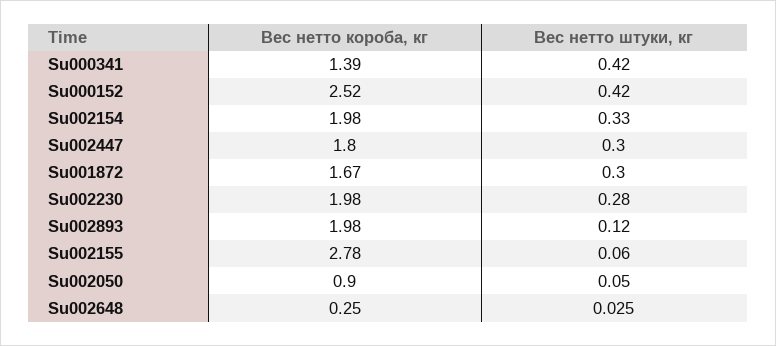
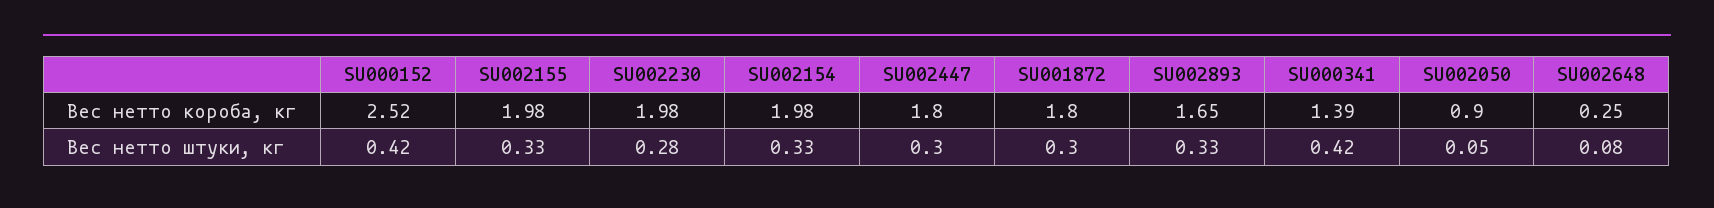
  {
    "Вес нетто короба, кг": {
      "Su000341": 1.39,
      "Su000152": 2.52,
      "Su002154": 1.98,
      "Su002447": 1.8,
-     "Su001872": 1.67,
+     "Su001872": 1.8,
      "Su002230": 1.98,
-     "Su002893": 1.98,
+     "Su002893": 1.65,
-     "Su002155": 2.78,
+     "Su002155": 1.98,
      "Su002050": 0.9,
      "Su002648": 0.25
    },
    "Вес нетто штуки, кг": {
      "Su000341": 0.42,
      "Su000152": 0.42,
      "Su002154": 0.33,
      "Su002447": 0.3,
      "Su001872": 0.3,
      "Su002230": 0.28,
-     "Su002893": 0.12,
+     "Su002893": 0.33,
-     "Su002155": 0.06,
+     "Su002155": 0.33,
      "Su002050": 0.05,
-     "Su002648": 0.025
+     "Su002648": 0.08
    }
  }

